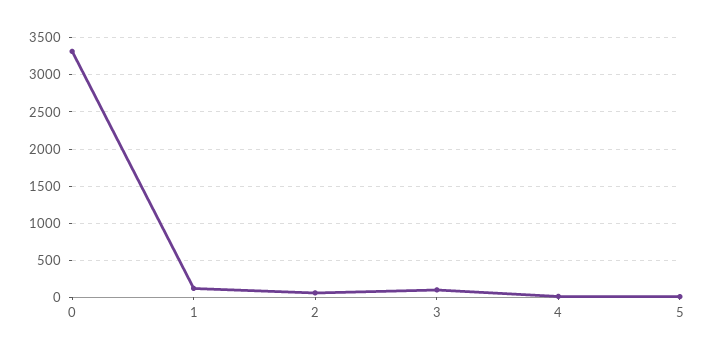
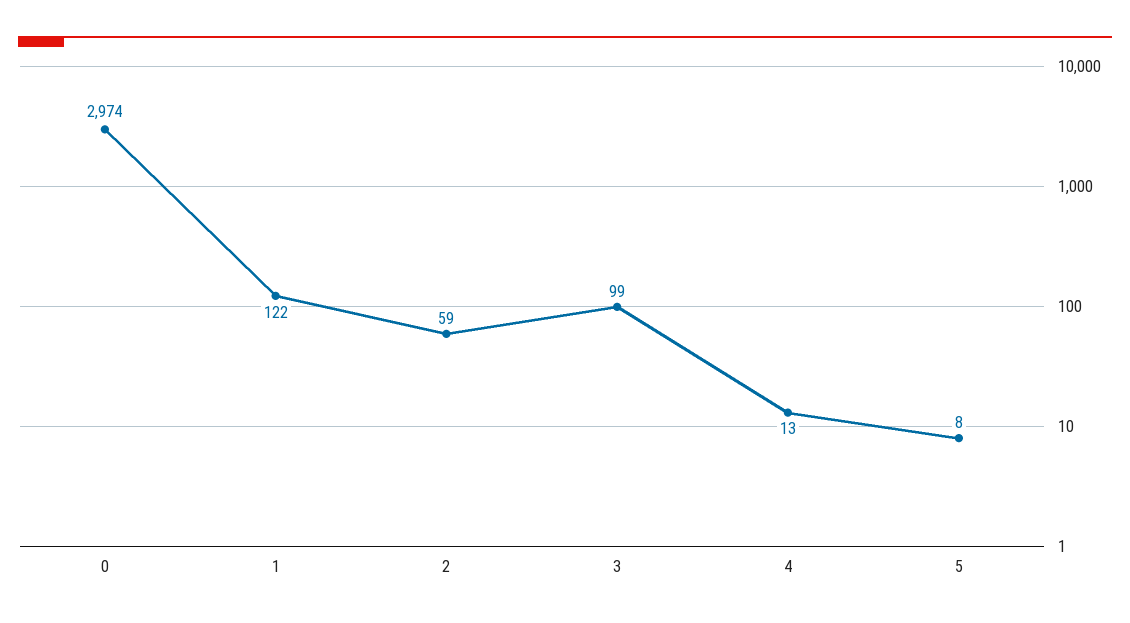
  {
-   "0": 3300,
+   "0": 2974,
    "1": 122,
    "2": 59,
    "3": 99,
    "4": 13,
    "5": 8
  }

